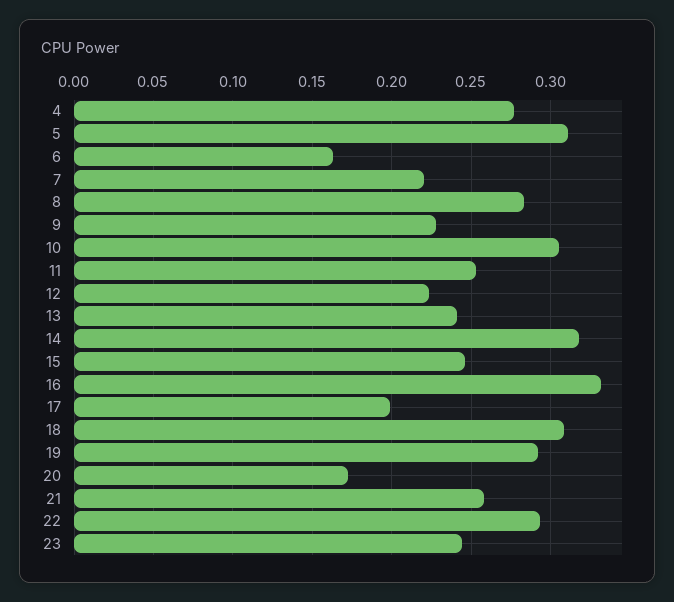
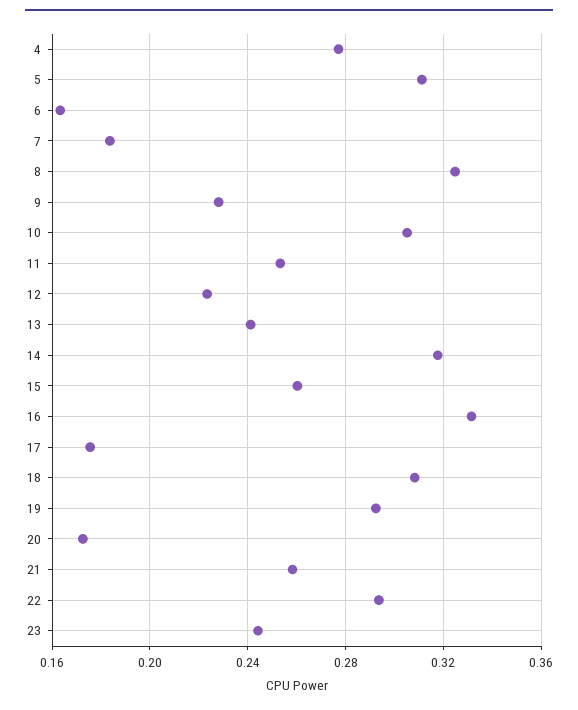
  {
    "4": 0.275,
    "5": 0.31,
    "6": 0.165,
-   "7": 0.22,
+   "7": 0.185,
-   "8": 0.285,
+   "8": 0.325,
    "9": 0.23,
    "10": 0.305,
    "11": 0.255,
    "12": 0.225,
    "13": 0.24,
    "14": 0.32,
-   "15": 0.245,
+   "15": 0.26,
    "16": 0.33,
-   "17": 0.2,
+   "17": 0.175,
    "18": 0.31,
    "19": 0.29,
    "20": 0.175,
    "21": 0.26,
    "22": 0.295,
    "23": 0.245
  }

